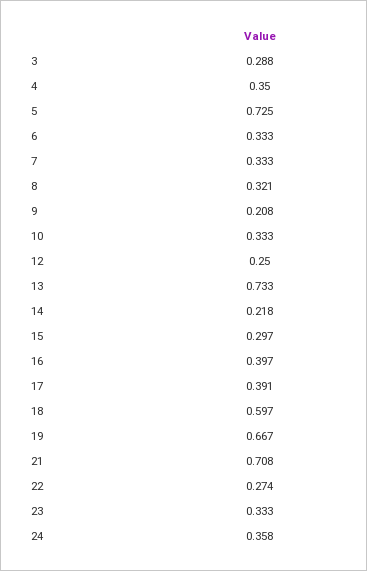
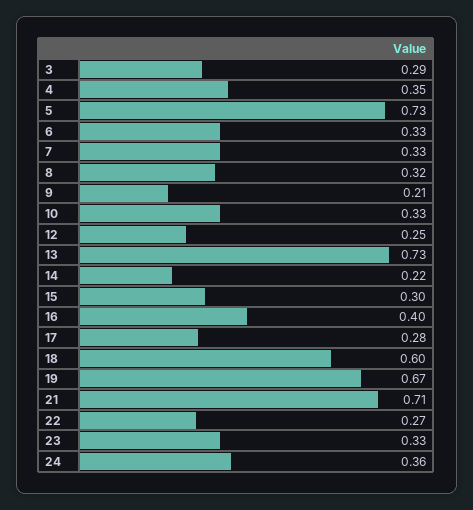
  {
    "3": 0.288,
    "4": 0.35,
    "5": 0.725,
    "6": 0.333,
    "7": 0.333,
    "8": 0.321,
    "9": 0.208,
    "10": 0.333,
    "12": 0.25,
    "13": 0.733,
    "14": 0.218,
    "15": 0.297,
    "16": 0.397,
-   "17": 0.391,
+   "17": 0.28,
    "18": 0.597,
    "19": 0.667,
    "21": 0.708,
    "22": 0.274,
    "23": 0.333,
    "24": 0.358
  }

